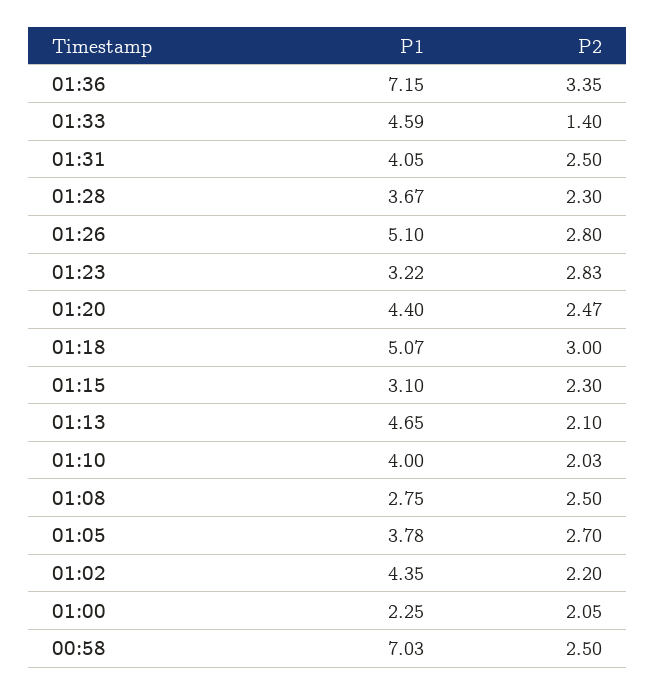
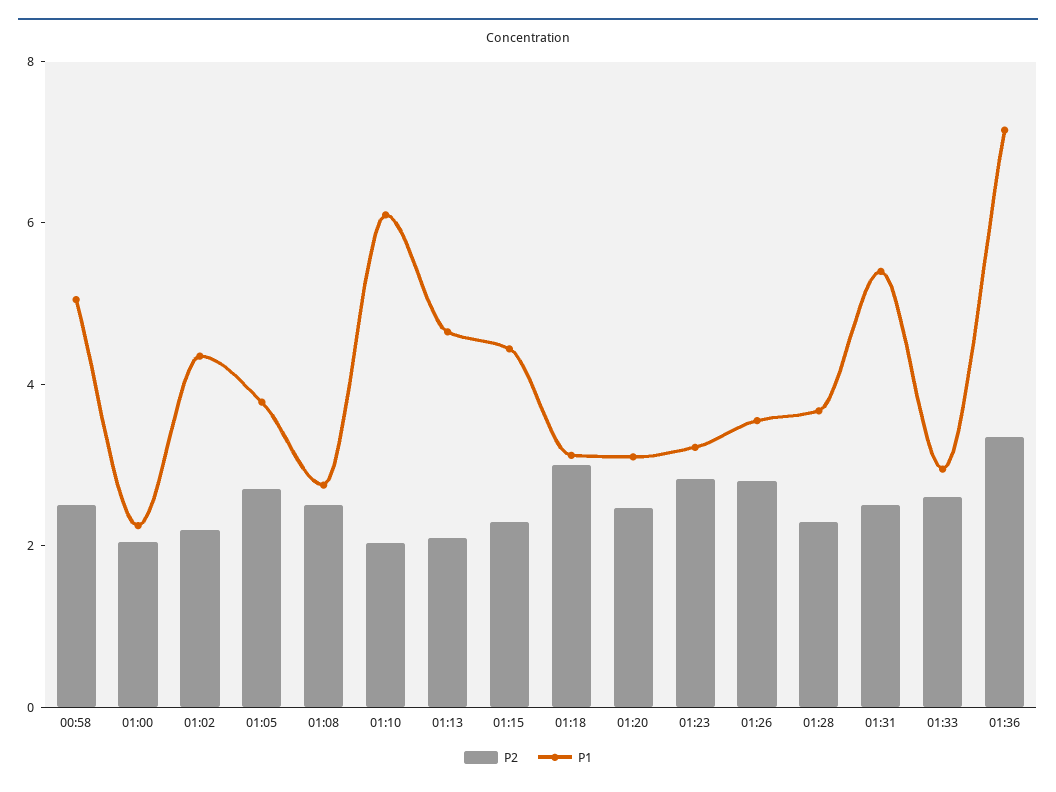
  {
    "P1": {
      "01:36": 7.15,
-     "01:33": 4.59,
+     "01:33": 3,
-     "01:31": 4.05,
+     "01:31": 5.5,
      "01:28": 3.67,
-     "01:26": 5.1,
+     "01:26": 3.5,
      "01:23": 3.22,
-     "01:20": 4.4,
+     "01:20": 3,
-     "01:18": 5.07,
+     "01:18": 3,
-     "01:15": 3.1,
+     "01:15": 4.5,
      "01:13": 4.65,
-     "01:10": 4,
+     "01:10": 6,
      "01:08": 2.75,
      "01:05": 3.78,
      "01:02": 4.35,
      "01:00": 2.25,
-     "00:58": 7.03
+     "00:58": 5
    },
    "P2": {
      "01:36": 3.35,
-     "01:33": 1.4,
+     "01:33": 2.5,
      "01:31": 2.5,
      "01:28": 2.3,
      "01:26": 2.8,
      "01:23": 2.83,
      "01:20": 2.47,
      "01:18": 3,
      "01:15": 2.3,
      "01:13": 2.1,
      "01:10": 2.03,
      "01:08": 2.5,
      "01:05": 2.7,
      "01:02": 2.2,
      "01:00": 2.05,
      "00:58": 2.5
    }
  }

